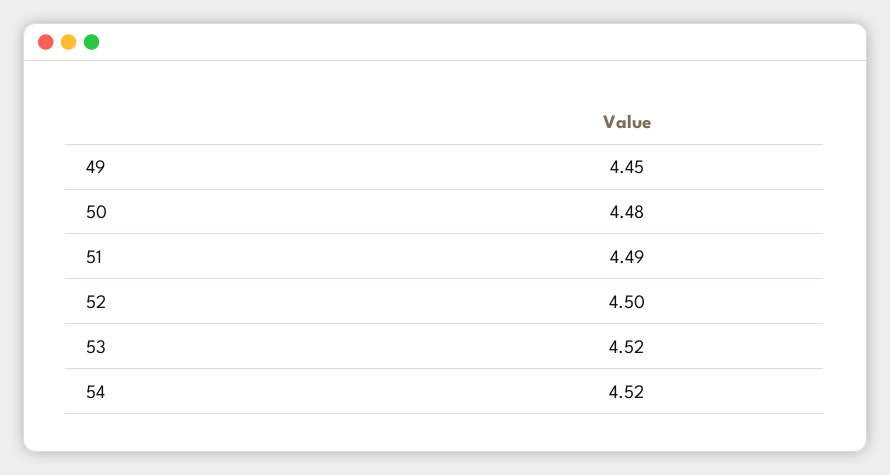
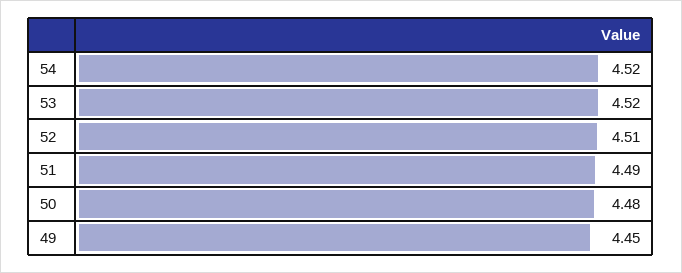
  {
    "49": 4.45,
    "50": 4.48,
    "51": 4.49,
-   "52": 4.5,
+   "52": 4.51,
    "53": 4.52,
    "54": 4.52
  }

